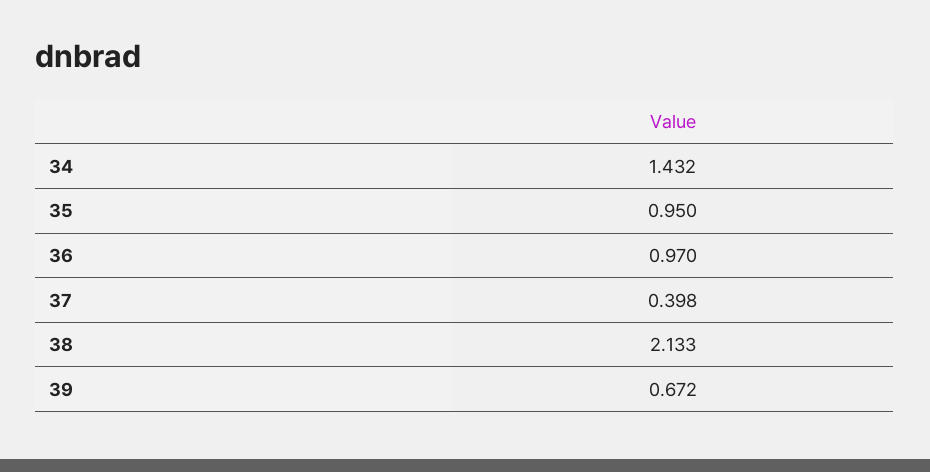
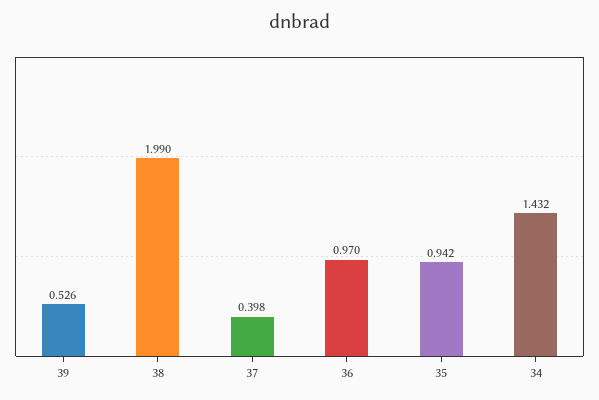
  {
    "34": 1.432,
-   "35": 0.95,
+   "35": 0.942,
    "36": 0.97,
    "37": 0.398,
-   "38": 2.133,
+   "38": 1.99,
-   "39": 0.672
+   "39": 0.526
  }

